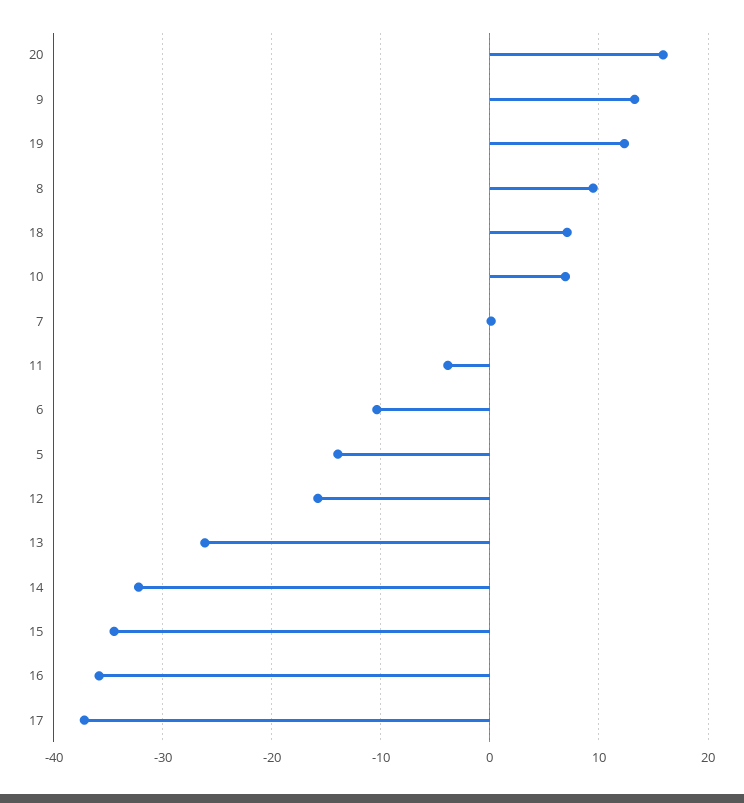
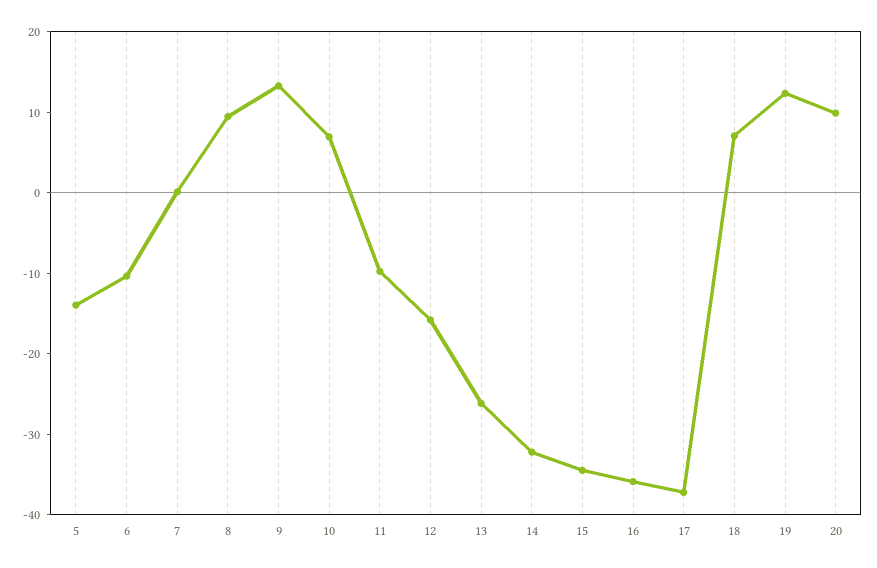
  {
-   "20": 16,
+   "20": 10,
    "9": 13,
    "19": 12,
    "8": 9,
    "18": 7,
    "10": 7,
    "7": 0,
-   "11": -4,
+   "11": -10,
    "6": -10,
    "5": -14,
    "12": -16,
    "13": -26,
    "14": -32,
    "15": -34,
    "16": -36,
    "17": -37
  }

